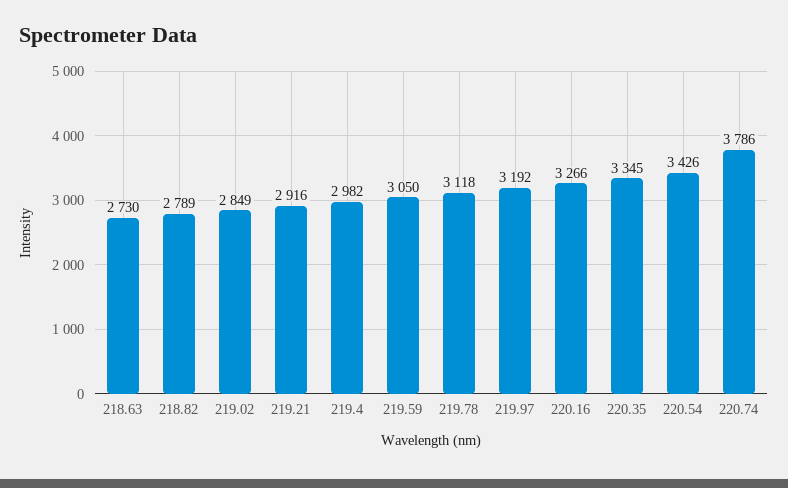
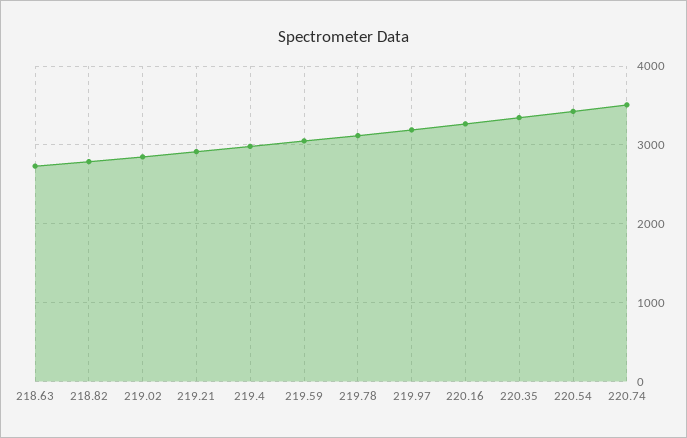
  {
    "218.63": 2730,
    "218.82": 2789,
    "219.02": 2849,
    "219.21": 2916,
    "219.4": 2982,
    "219.59": 3050,
    "219.78": 3118,
    "219.97": 3192,
    "220.16": 3266,
    "220.35": 3345,
    "220.54": 3426,
-   "220.74": 3786
+   "220.74": 3500
  }

